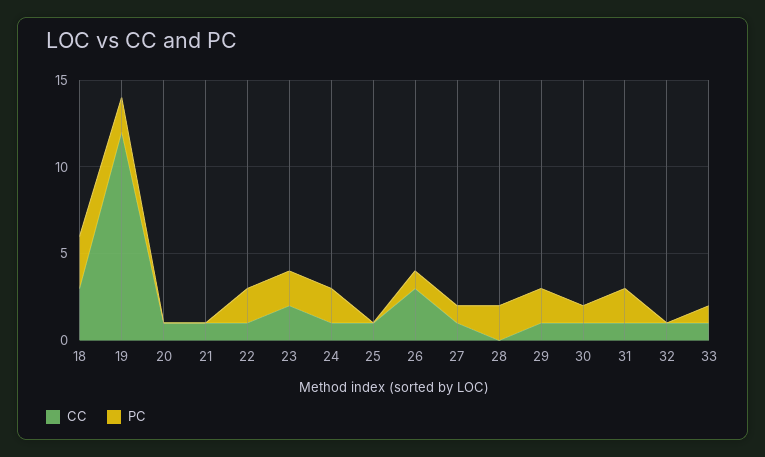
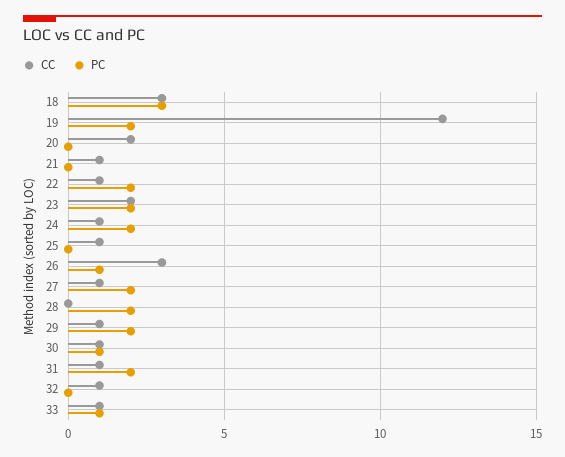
  {
    "CC": {
      "18": 3,
      "19": 12,
-     "20": 1,
+     "20": 2,
      "21": 1,
      "22": 1,
      "23": 2,
      "24": 1,
      "25": 1,
      "26": 3,
      "27": 1,
      "28": 0,
      "29": 1,
      "30": 1,
      "31": 1,
      "32": 1,
      "33": 1
    },
    "PC": {
      "18": 3,
      "19": 2,
      "20": 0,
      "21": 0,
      "22": 2,
      "23": 2,
      "24": 2,
      "25": 0,
      "26": 1,
-     "27": 1,
+     "27": 2,
      "28": 2,
      "29": 2,
      "30": 1,
      "31": 2,
      "32": 0,
      "33": 1
    }
  }

